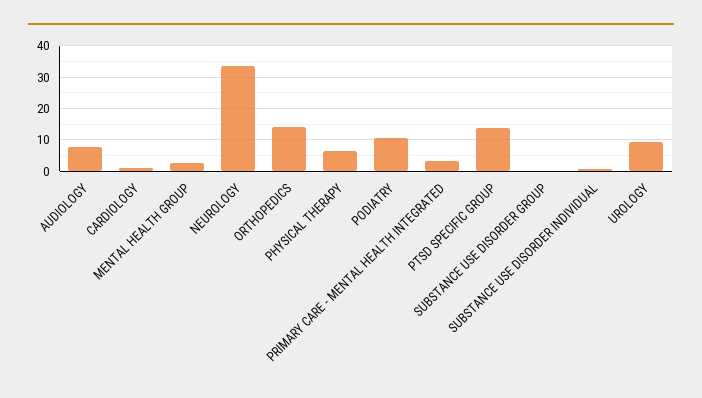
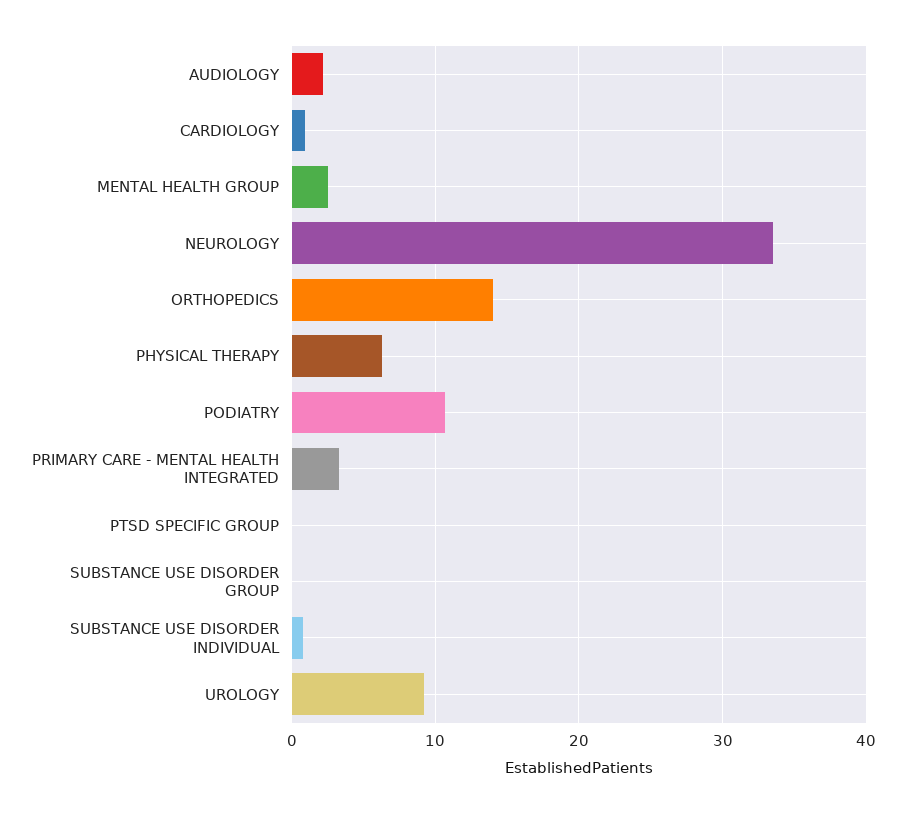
  {
-   "AUDIOLOGY": 8,
+   "AUDIOLOGY": 2,
    "CARDIOLOGY": 1,
    "MENTAL HEALTH GROUP": 3,
    "NEUROLOGY": 34,
    "ORTHOPEDICS": 14,
    "PHYSICAL THERAPY": 6,
    "PODIATRY": 11,
    "PRIMARY CARE - MENTAL HEALTH INTEGRATED": 3,
-   "PTSD SPECIFIC GROUP": 14,
+   "PTSD SPECIFIC GROUP": 0,
    "SUBSTANCE USE DISORDER GROUP": 0,
    "SUBSTANCE USE DISORDER INDIVIDUAL": 1,
    "UROLOGY": 9
  }

